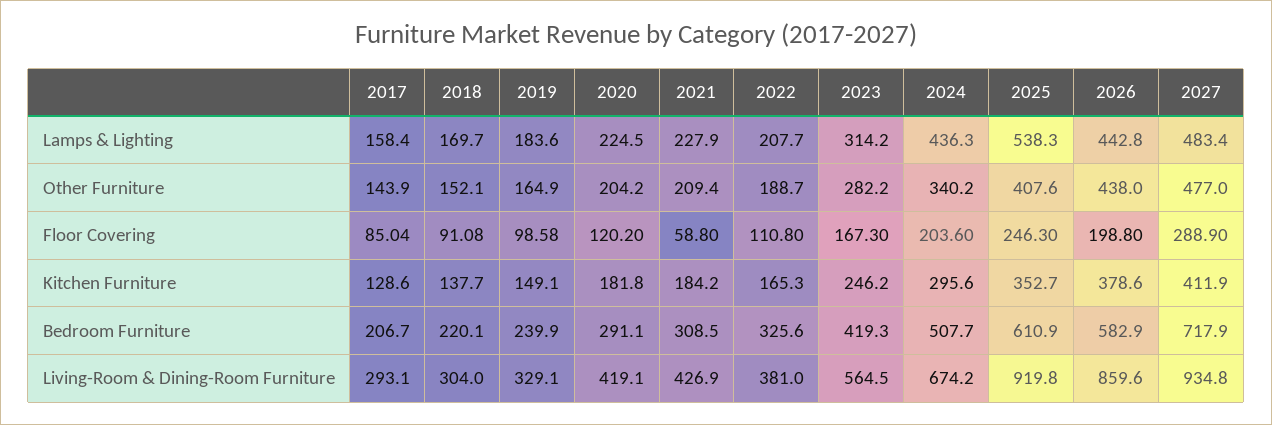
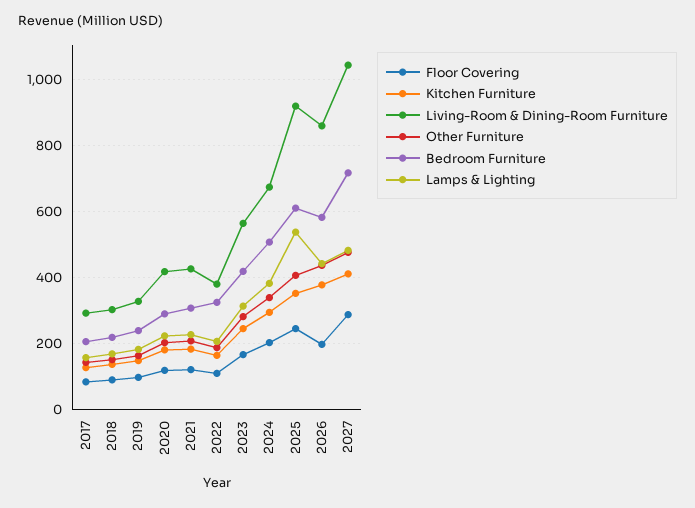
  {
    "Lamps & Lighting": {
      "2017": 158.4,
      "2018": 169.7,
      "2019": 183.6,
      "2020": 224.5,
      "2021": 227.9,
      "2022": 207.7,
      "2023": 314.2,
-     "2024": 436.3,
+     "2024": 380,
      "2025": 538.3,
      "2026": 442.8,
      "2027": 483.4
    },
    "Other Furniture": {
      "2017": 143.9,
      "2018": 152.1,
      "2019": 164.9,
      "2020": 204.2,
      "2021": 209.4,
      "2022": 188.7,
      "2023": 282.2,
      "2024": 340.2,
      "2025": 407.6,
      "2026": 438,
      "2027": 477
    },
    "Floor Covering": {
      "2017": 85.04,
      "2018": 91.08,
      "2019": 98.58,
      "2020": 120.2,
-     "2021": 58.8,
+     "2021": 120,
      "2022": 110.8,
      "2023": 167.3,
      "2024": 203.6,
      "2025": 246.3,
      "2026": 198.8,
      "2027": 288.9
    },
    "Kitchen Furniture": {
      "2017": 128.6,
      "2018": 137.7,
      "2019": 149.1,
      "2020": 181.8,
      "2021": 184.2,
      "2022": 165.3,
      "2023": 246.2,
      "2024": 295.6,
      "2025": 352.7,
      "2026": 378.6,
      "2027": 411.9
    },
    "Bedroom Furniture": {
      "2017": 206.7,
      "2018": 220.1,
      "2019": 239.9,
      "2020": 291.1,
      "2021": 308.5,
      "2022": 325.6,
      "2023": 419.3,
      "2024": 507.7,
      "2025": 610.9,
      "2026": 582.9,
      "2027": 717.9
    },
    "Living-Room & Dining-Room Furniture": {
      "2017": 293.1,
      "2018": 304,
      "2019": 329.1,
      "2020": 419.1,
      "2021": 426.9,
      "2022": 381,
      "2023": 564.5,
      "2024": 674.2,
      "2025": 919.8,
      "2026": 859.6,
-     "2027": 934.8
+     "2027": 1040
    }
  }

